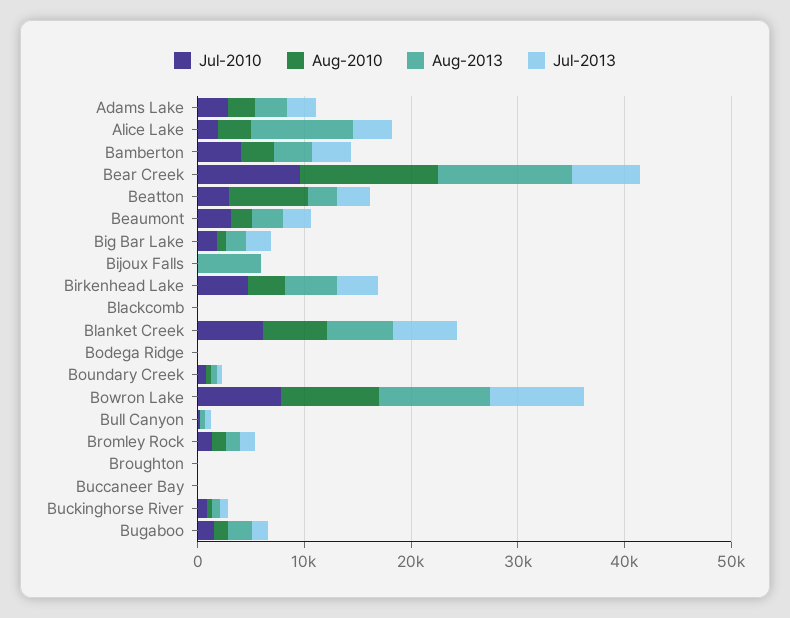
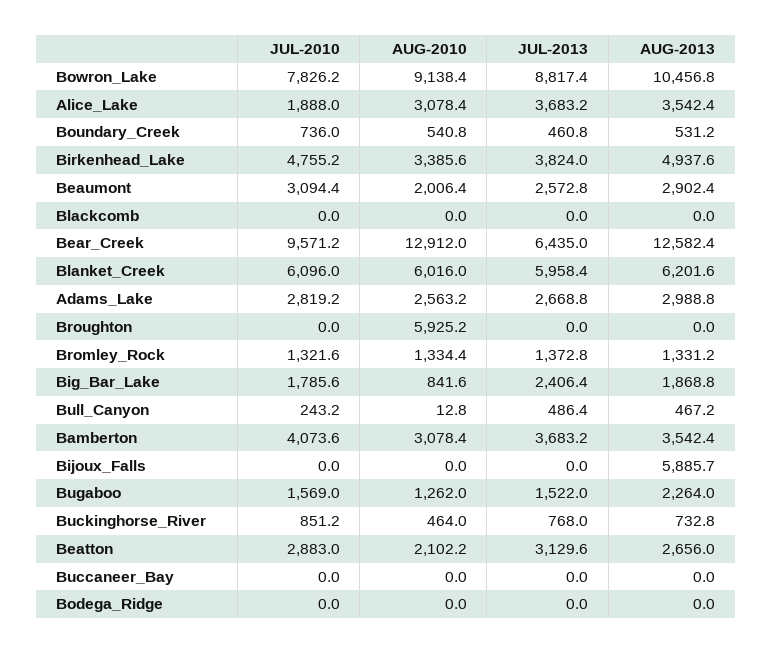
  {
    "Jul-2010": {
      "Adams Lake": 2819.2,
      "Alice Lake": 1888,
      "Bamberton": 4073.6,
      "Bear Creek": 9571.2,
      "Beatton": 2883,
      "Beaumont": 3094.4,
      "Big Bar Lake": 1785.6,
      "Bijoux Falls": 0,
      "Birkenhead Lake": 4755.2,
      "Blackcomb": 0,
      "Blanket Creek": 6096,
      "Bodega Ridge": 0,
      "Boundary Creek": 736,
      "Bowron Lake": 7826.2,
      "Bull Canyon": 243.2,
      "Bromley Rock": 1321.6,
      "Broughton": 0,
      "Buccaneer Bay": 0,
      "Buckinghorse River": 851.2,
      "Bugaboo": 1569
    },
    "Aug-2010": {
      "Adams Lake": 2563.2,
      "Alice Lake": 3078.4,
      "Bamberton": 3078.4,
      "Bear Creek": 12912,
-     "Beatton": 8000,
+     "Beatton": 2102.2,
      "Beaumont": 2006.4,
      "Big Bar Lake": 841.6,
      "Bijoux Falls": 0,
      "Birkenhead Lake": 3385.6,
      "Blackcomb": 0,
      "Blanket Creek": 6016,
      "Bodega Ridge": 0,
      "Boundary Creek": 540.8,
      "Bowron Lake": 9138.4,
      "Bull Canyon": 12.8,
      "Bromley Rock": 1334.4,
-     "Broughton": 0,
+     "Broughton": 5925.2,
      "Buccaneer Bay": 0,
      "Buckinghorse River": 464,
      "Bugaboo": 1262
    },
    "Aug-2013": {
      "Adams Lake": 2988.8,
-     "Alice Lake": 10000,
+     "Alice Lake": 3542.4,
      "Bamberton": 3542.4,
      "Bear Creek": 12582.4,
      "Beatton": 2656,
      "Beaumont": 2902.4,
      "Big Bar Lake": 1868.8,
      "Bijoux Falls": 5885.7,
      "Birkenhead Lake": 4937.6,
      "Blackcomb": 0,
      "Blanket Creek": 6201.6,
      "Bodega Ridge": 0,
      "Boundary Creek": 531.2,
      "Bowron Lake": 10456.8,
      "Bull Canyon": 467.2,
      "Bromley Rock": 1331.2,
      "Broughton": 0,
      "Buccaneer Bay": 0,
      "Buckinghorse River": 732.8,
      "Bugaboo": 2264
    },
    "Jul-2013": {
      "Adams Lake": 2668.8,
      "Alice Lake": 3683.2,
      "Bamberton": 3683.2,
      "Bear Creek": 6435,
      "Beatton": 3129.6,
      "Beaumont": 2572.8,
      "Big Bar Lake": 2406.4,
      "Bijoux Falls": 0,
      "Birkenhead Lake": 3824,
      "Blackcomb": 0,
      "Blanket Creek": 5958.4,
      "Bodega Ridge": 0,
      "Boundary Creek": 460.8,
      "Bowron Lake": 8817.4,
      "Bull Canyon": 486.4,
      "Bromley Rock": 1372.8,
      "Broughton": 0,
      "Buccaneer Bay": 0,
      "Buckinghorse River": 768,
      "Bugaboo": 1522
    }
  }

